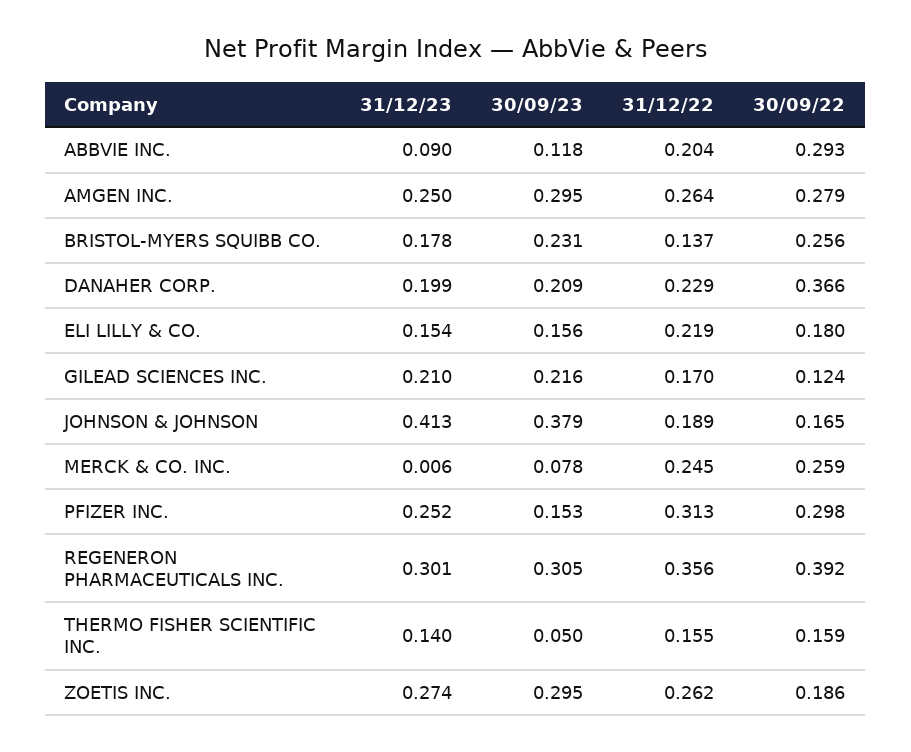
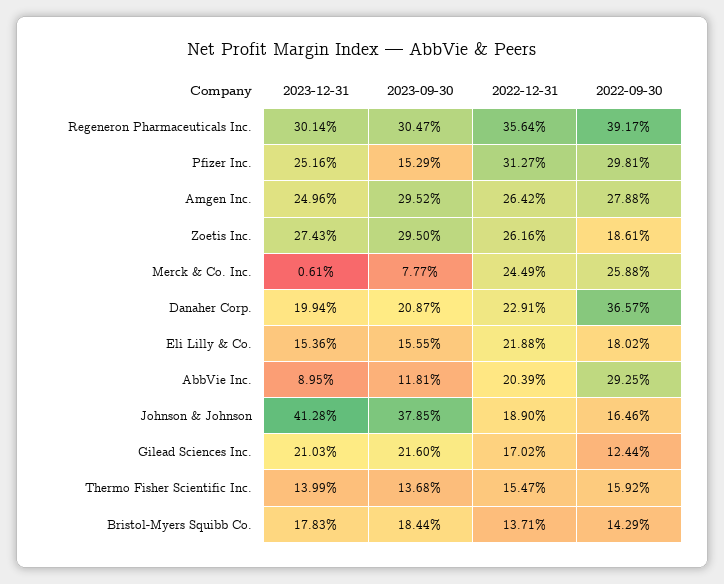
  {
    "31/12/23": {
      "ABBVIE INC.": 0.0895,
      "AMGEN INC.": 0.2496,
      "BRISTOL-MYERS SQUIBB CO.": 0.1783,
      "DANAHER CORP.": 0.1994,
      "ELI LILLY & CO.": 0.1536,
      "GILEAD SCIENCES INC.": 0.2103,
      "JOHNSON & JOHNSON": 0.4128,
      "MERCK & CO. INC.": 0.0061,
      "PFIZER INC.": 0.2516,
      "REGENERON PHARMACEUTICALS INC.": 0.3014,
      "THERMO FISHER SCIENTIFIC INC.": 0.1399,
      "ZOETIS INC.": 0.2743
    },
    "30/09/23": {
      "ABBVIE INC.": 0.1181,
      "AMGEN INC.": 0.2952,
-     "BRISTOL-MYERS SQUIBB CO.": 0.231,
+     "BRISTOL-MYERS SQUIBB CO.": 0.1844,
      "DANAHER CORP.": 0.2087,
      "ELI LILLY & CO.": 0.1555,
      "GILEAD SCIENCES INC.": 0.216,
      "JOHNSON & JOHNSON": 0.3785,
      "MERCK & CO. INC.": 0.0777,
      "PFIZER INC.": 0.1529,
      "REGENERON PHARMACEUTICALS INC.": 0.3047,
-     "THERMO FISHER SCIENTIFIC INC.": 0.05,
+     "THERMO FISHER SCIENTIFIC INC.": 0.1368,
      "ZOETIS INC.": 0.295
    },
    "31/12/22": {
      "ABBVIE INC.": 0.2039,
      "AMGEN INC.": 0.2642,
      "BRISTOL-MYERS SQUIBB CO.": 0.1371,
      "DANAHER CORP.": 0.2291,
      "ELI LILLY & CO.": 0.2188,
      "GILEAD SCIENCES INC.": 0.1702,
      "JOHNSON & JOHNSON": 0.189,
      "MERCK & CO. INC.": 0.2449,
      "PFIZER INC.": 0.3127,
      "REGENERON PHARMACEUTICALS INC.": 0.3564,
      "THERMO FISHER SCIENTIFIC INC.": 0.1547,
      "ZOETIS INC.": 0.2616
    },
    "30/09/22": {
      "ABBVIE INC.": 0.2925,
      "AMGEN INC.": 0.2788,
-     "BRISTOL-MYERS SQUIBB CO.": 0.256,
+     "BRISTOL-MYERS SQUIBB CO.": 0.1429,
      "DANAHER CORP.": 0.3657,
      "ELI LILLY & CO.": 0.1802,
      "GILEAD SCIENCES INC.": 0.1244,
      "JOHNSON & JOHNSON": 0.1646,
      "MERCK & CO. INC.": 0.2588,
      "PFIZER INC.": 0.2981,
      "REGENERON PHARMACEUTICALS INC.": 0.3917,
      "THERMO FISHER SCIENTIFIC INC.": 0.1592,
      "ZOETIS INC.": 0.1861
    }
  }

